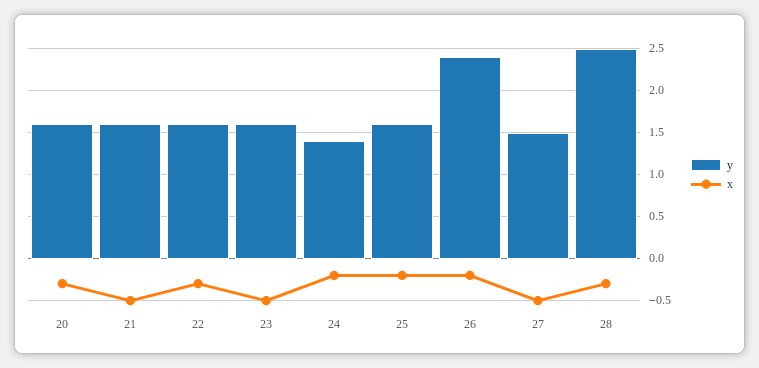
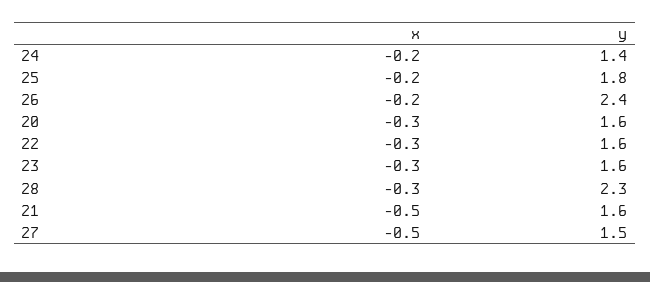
  {
    "y": {
      "20": 1.6,
      "21": 1.6,
      "22": 1.6,
      "23": 1.6,
      "24": 1.4,
-     "25": 1.6,
+     "25": 1.8,
      "26": 2.4,
      "27": 1.5,
-     "28": 2.5
+     "28": 2.3
    },
    "x": {
      "20": -0.3,
      "21": -0.5,
      "22": -0.3,
-     "23": -0.5,
+     "23": -0.3,
      "24": -0.2,
      "25": -0.2,
      "26": -0.2,
      "27": -0.5,
      "28": -0.3
    }
  }

